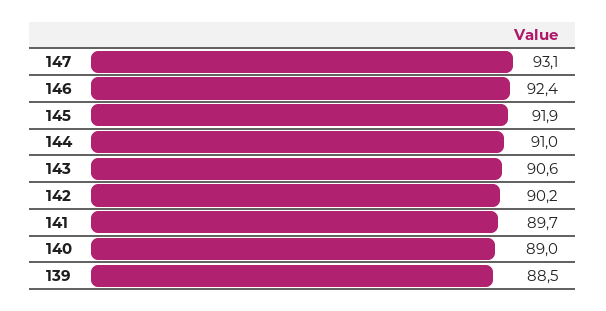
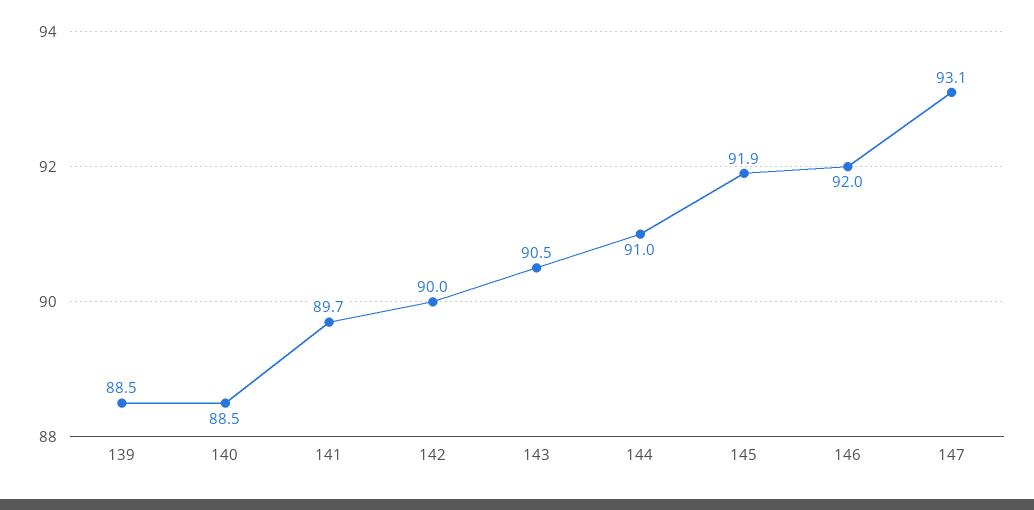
  {
    "147": 93.1,
-   "146": 92.4,
+   "146": 92,
    "145": 91.9,
    "144": 91,
-   "143": 90.6,
+   "143": 90.5,
-   "142": 90.2,
+   "142": 90,
    "141": 89.7,
-   "140": 89,
+   "140": 88.5,
    "139": 88.5
  }

